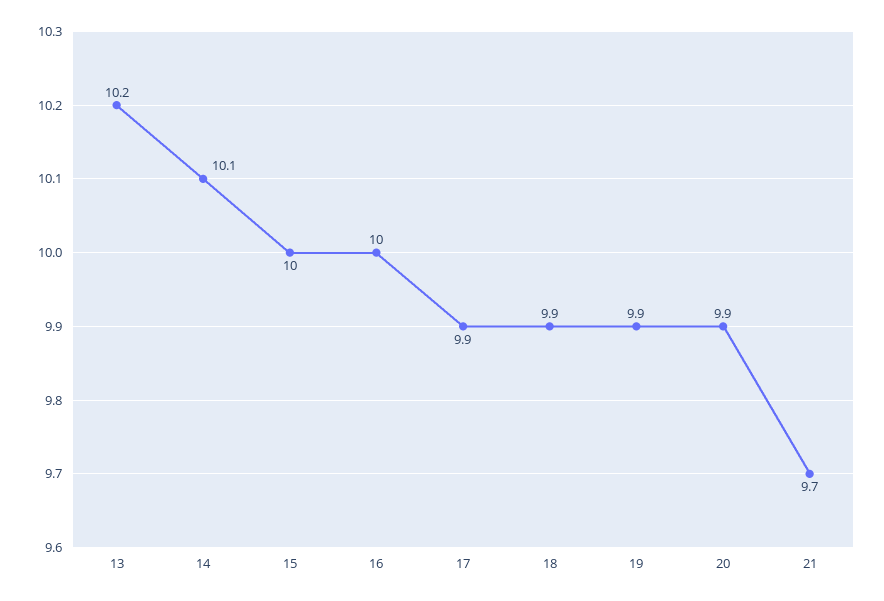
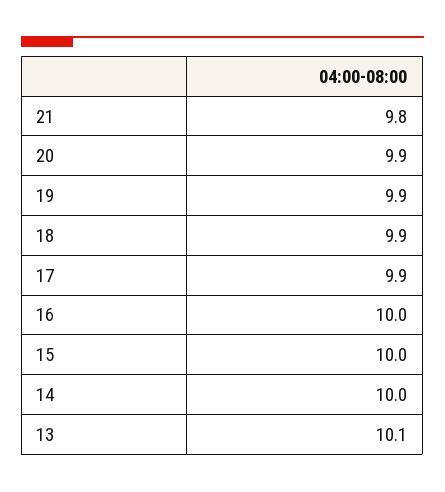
  {
-   "13": 10.2,
+   "13": 10.1,
-   "14": 10.1,
+   "14": 10,
    "15": 10,
    "16": 10,
    "17": 9.9,
    "18": 9.9,
    "19": 9.9,
    "20": 9.9,
-   "21": 9.7
+   "21": 9.8
  }

